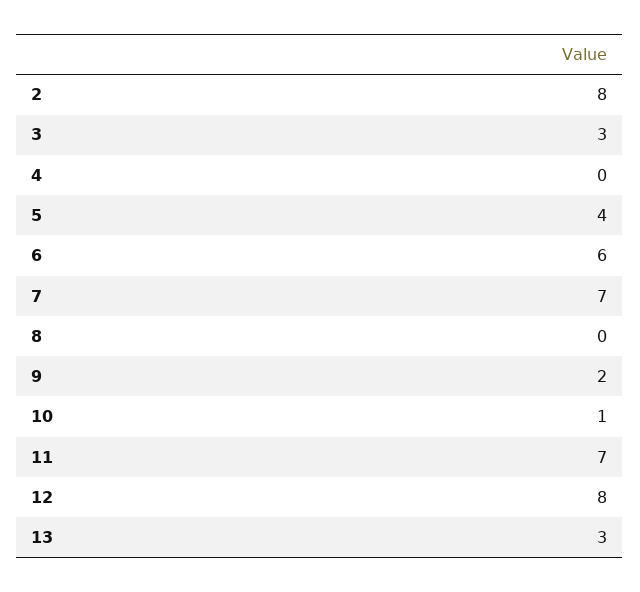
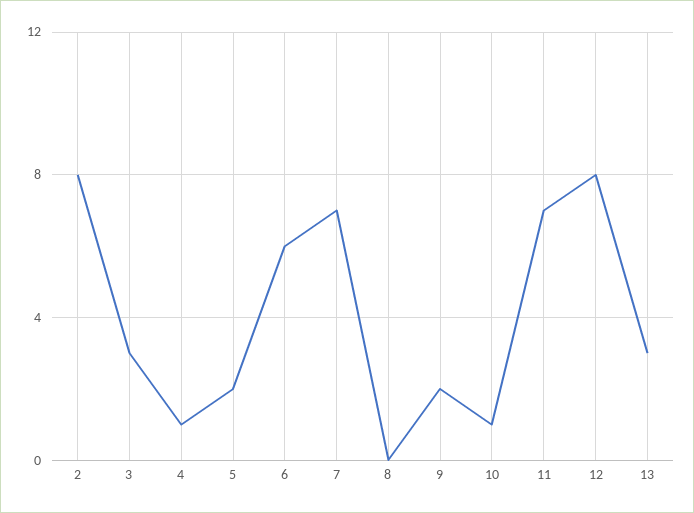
  {
    "2": 8,
    "3": 3,
-   "4": 0,
+   "4": 1,
-   "5": 4,
+   "5": 2,
    "6": 6,
    "7": 7,
    "8": 0,
    "9": 2,
    "10": 1,
    "11": 7,
    "12": 8,
    "13": 3
  }

